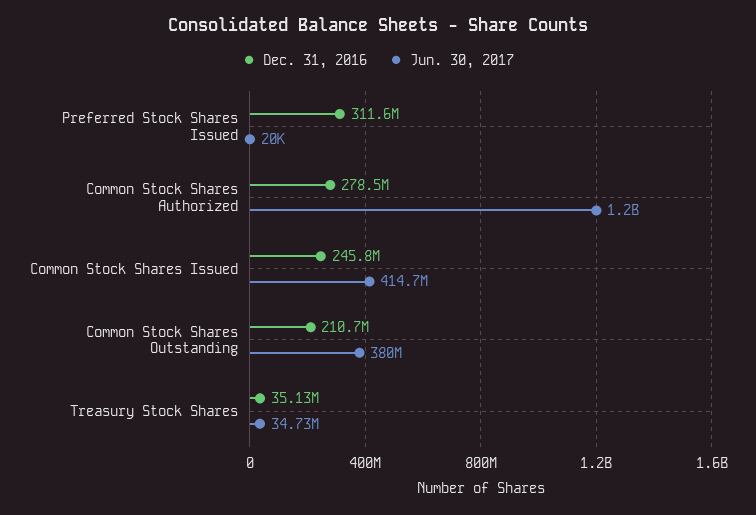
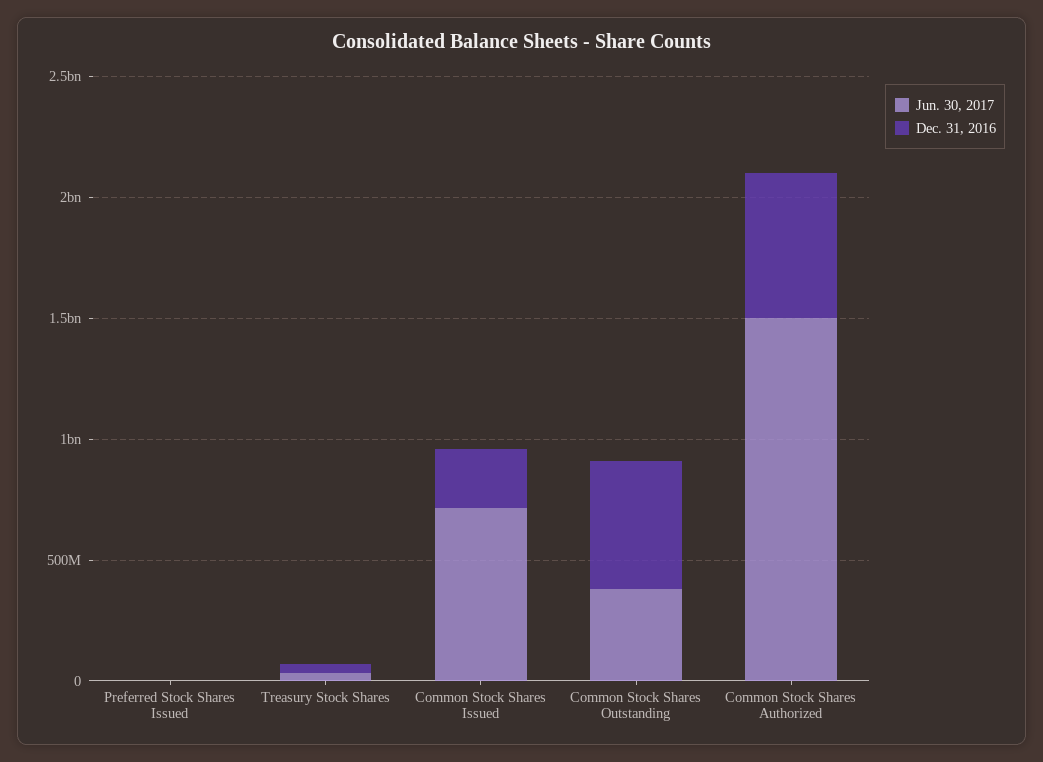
  {
    "Dec. 31, 2016": {
-     "Preferred Stock Shares Issued": 311600000,
+     "Preferred Stock Shares Issued": 0,
-     "Common Stock Shares Authorized": 278500000,
+     "Common Stock Shares Authorized": 600000000,
      "Common Stock Shares Issued": 245800000,
-     "Common Stock Shares Outstanding": 210700000,
+     "Common Stock Shares Outstanding": 500000000,
      "Treasury Stock Shares": 35130000
    },
    "Jun. 30, 2017": {
      "Preferred Stock Shares Issued": 20000,
-     "Common Stock Shares Authorized": 1200000000,
+     "Common Stock Shares Authorized": 1500000000,
-     "Common Stock Shares Issued": 414700000,
+     "Common Stock Shares Issued": 700000000,
      "Common Stock Shares Outstanding": 380000000,
      "Treasury Stock Shares": 34730000
    }
  }

